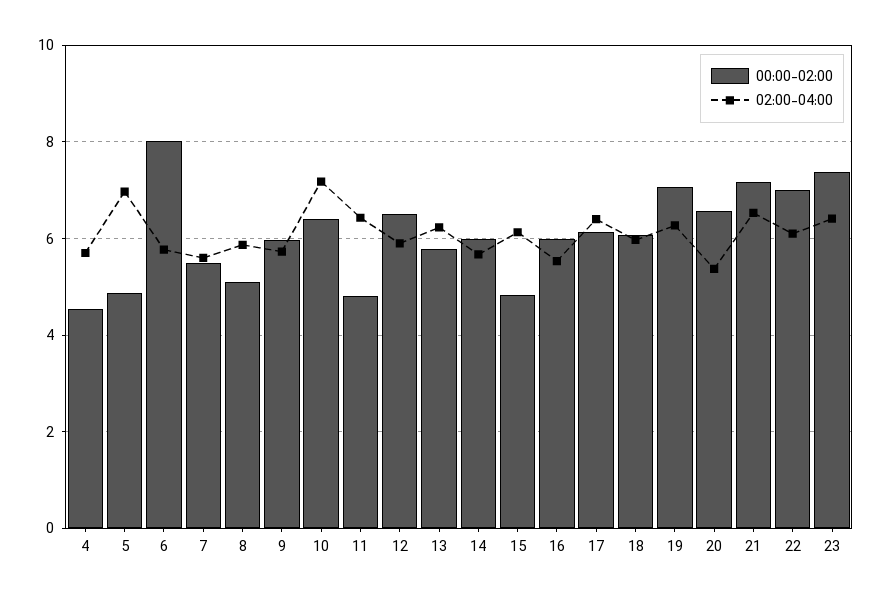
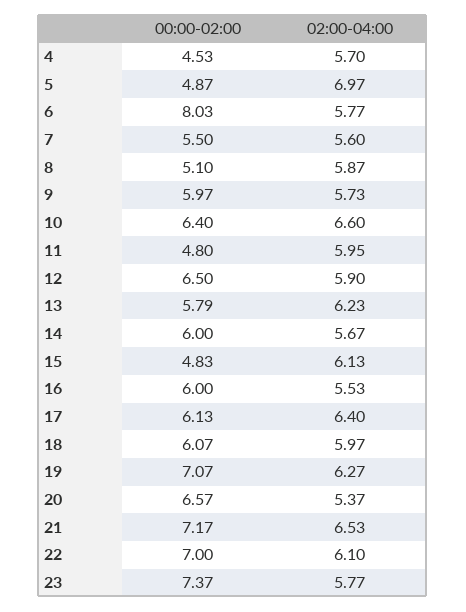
  {
    "00:00-02:00": {
      "4": 4.53,
      "5": 4.87,
      "6": 8.03,
      "7": 5.5,
      "8": 5.1,
      "9": 5.97,
      "10": 6.4,
      "11": 4.8,
      "12": 6.5,
      "13": 5.79,
      "14": 6,
      "15": 4.83,
      "16": 6,
      "17": 6.13,
      "18": 6.07,
      "19": 7.07,
      "20": 6.57,
      "21": 7.17,
      "22": 7,
      "23": 7.37
    },
    "02:00-04:00": {
      "4": 5.7,
      "5": 6.97,
      "6": 5.77,
      "7": 5.6,
      "8": 5.87,
      "9": 5.73,
-     "10": 7.2,
+     "10": 6.6,
-     "11": 6.4,
+     "11": 5.95,
      "12": 5.9,
      "13": 6.23,
      "14": 5.67,
      "15": 6.13,
      "16": 5.53,
      "17": 6.4,
      "18": 5.97,
      "19": 6.27,
      "20": 5.37,
      "21": 6.53,
      "22": 6.1,
-     "23": 6.4
+     "23": 5.77
    }
  }

